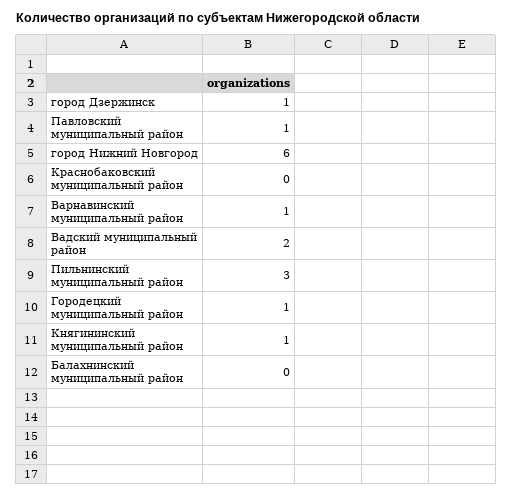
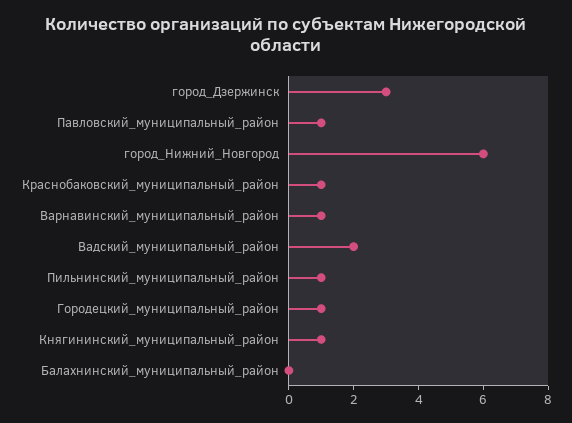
  {
-   "город Дзержинск": 1,
+   "город Дзержинск": 3,
    "Павловский муниципальный район": 1,
    "город Нижний Новгород": 6,
-   "Краснобаковский муниципальный район": 0,
+   "Краснобаковский муниципальный район": 1,
    "Варнавинский муниципальный район": 1,
    "Вадский муниципальный район": 2,
-   "Пильнинский муниципальный район": 3,
+   "Пильнинский муниципальный район": 1,
    "Городецкий муниципальный район": 1,
    "Княгининский муниципальный район": 1,
    "Балахнинский муниципальный район": 0
  }

